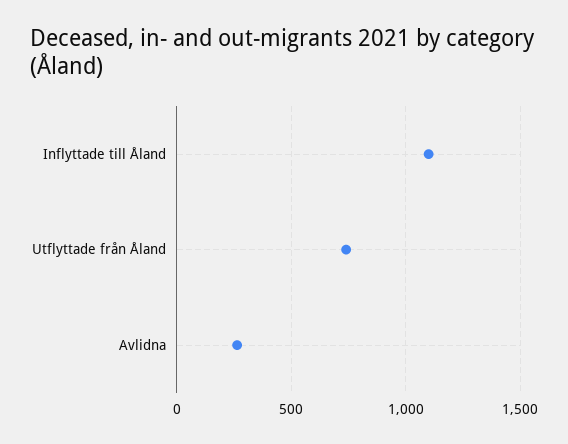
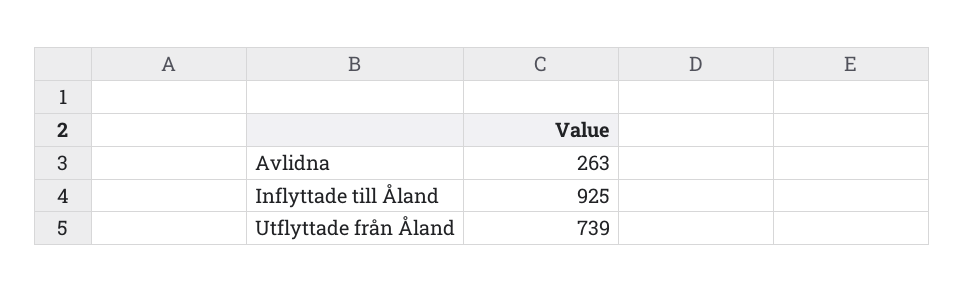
  {
-   "Inflyttade till Åland": 1100,
+   "Inflyttade till Åland": 925,
    "Utflyttade från Åland": 739,
    "Avlidna": 263
  }

